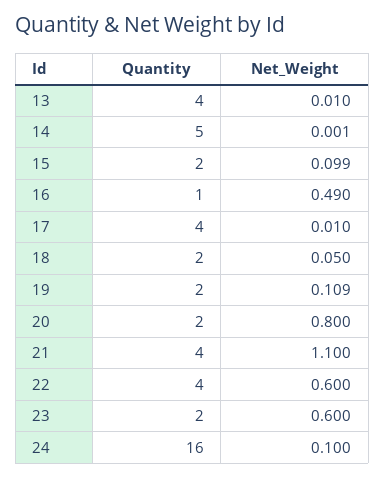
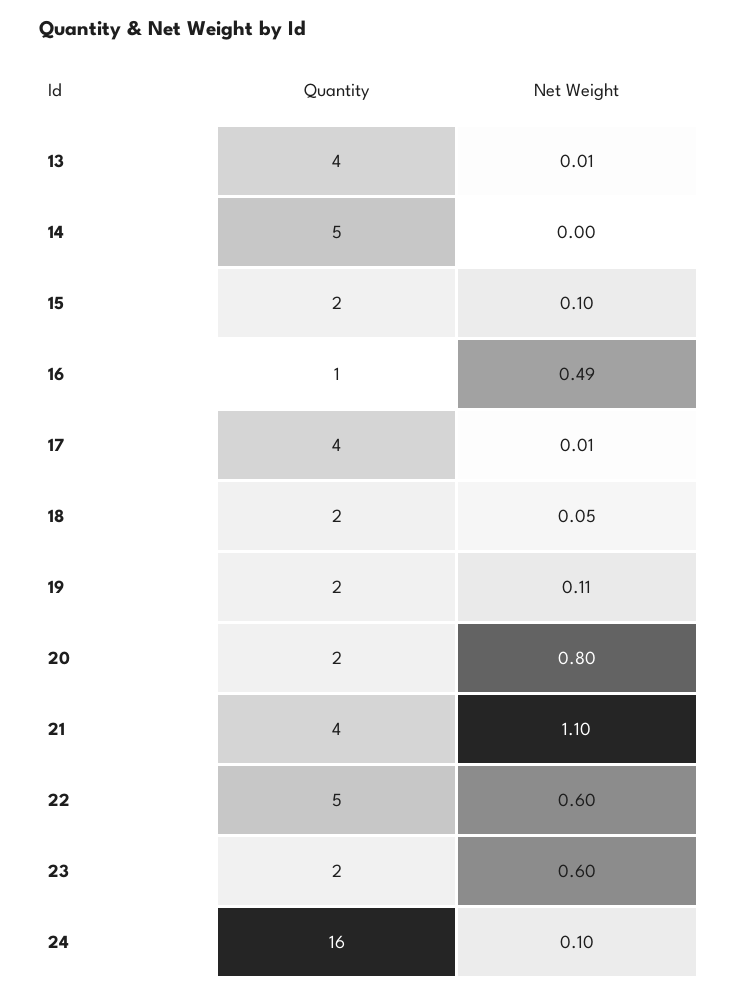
  {
    "Quantity": {
      "13": 4,
      "14": 5,
      "15": 2,
      "16": 1,
      "17": 4,
      "18": 2,
      "19": 2,
      "20": 2,
      "21": 4,
-     "22": 4,
+     "22": 5,
      "23": 2,
      "24": 16
    },
    "Net_Weight": {
      "13": 0.01,
      "14": 0.001,
      "15": 0.099,
      "16": 0.49,
      "17": 0.01,
      "18": 0.05,
      "19": 0.109,
      "20": 0.8,
      "21": 1.1,
      "22": 0.6,
      "23": 0.6,
      "24": 0.1
    }
  }

